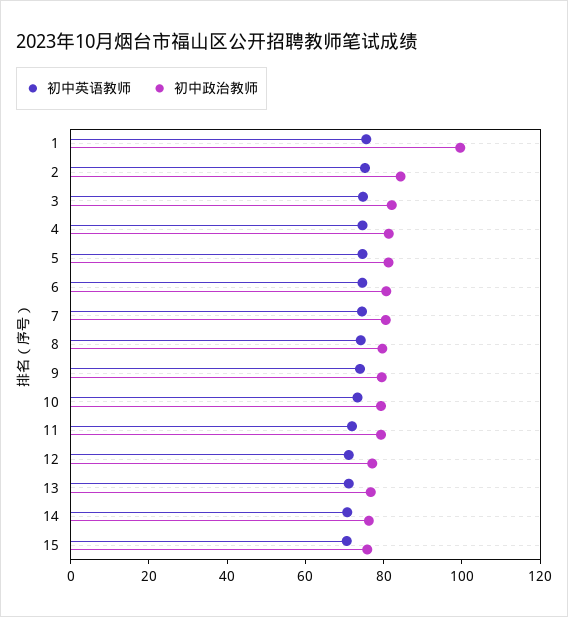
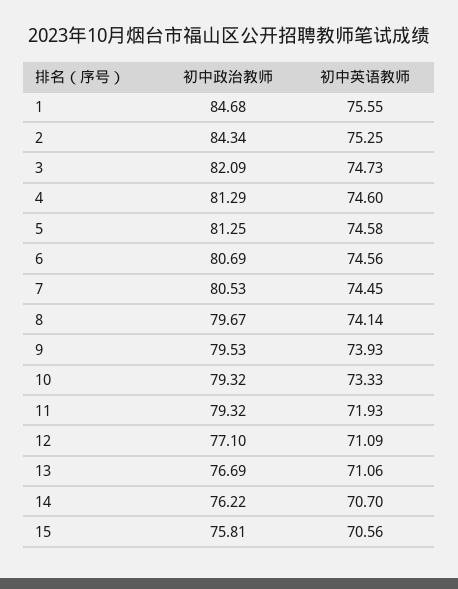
  {
    "初中英语教师": {
      "1": 75.55,
      "2": 75.25,
      "3": 74.73,
      "4": 74.6,
      "5": 74.58,
      "6": 74.56,
      "7": 74.45,
      "8": 74.14,
      "9": 73.93,
      "10": 73.33,
      "11": 71.93,
      "12": 71.09,
      "13": 71.06,
      "14": 70.7,
      "15": 70.56
    },
    "初中政治教师": {
-     "1": 100,
+     "1": 84.68,
      "2": 84.34,
      "3": 82.09,
      "4": 81.29,
      "5": 81.25,
      "6": 80.69,
      "7": 80.53,
      "8": 79.67,
      "9": 79.53,
      "10": 79.32,
      "11": 79.32,
      "12": 77.1,
      "13": 76.69,
      "14": 76.22,
      "15": 75.81
    }
  }

